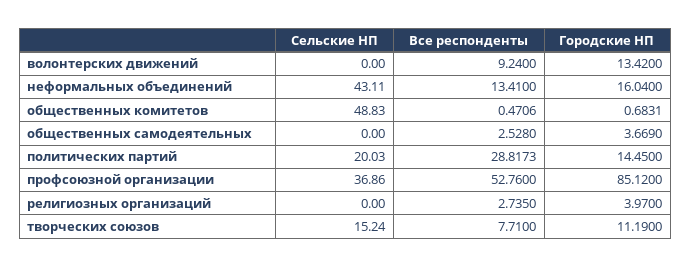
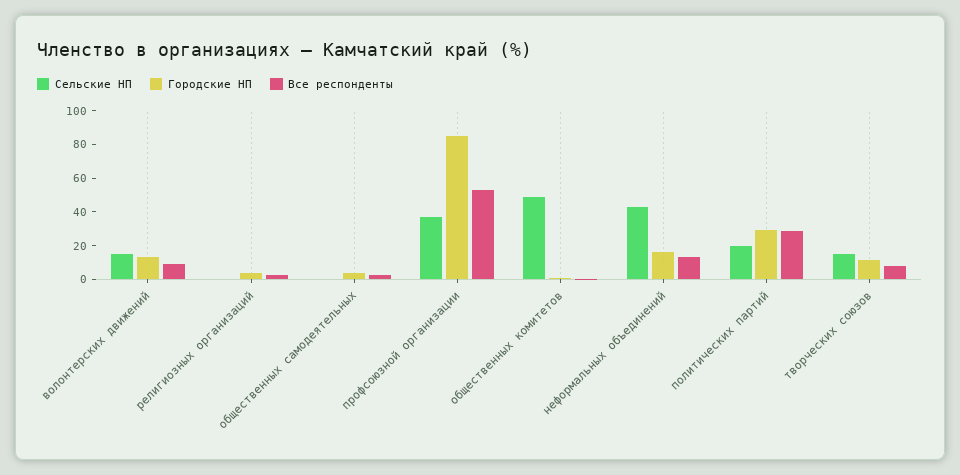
  {
    "Сельские НП": {
-     "волонтерских движений": 0,
+     "волонтерских движений": 15,
      "неформальных объединений": 43.11,
      "общественных комитетов": 48.83,
      "общественных самодеятельных": 0,
      "политических партий": 20.03,
      "профсоюзной организации": 36.86,
      "религиозных организаций": 0,
      "творческих союзов": 15.24
    },
    "Все респонденты": {
      "волонтерских движений": 9.24,
      "неформальных объединений": 13.41,
      "общественных комитетов": 0.4706,
      "общественных самодеятельных": 2.528,
      "политических партий": 28.8173,
      "профсоюзной организации": 52.76,
      "религиозных организаций": 2.735,
      "творческих союзов": 7.71
    },
    "Городские НП": {
      "волонтерских движений": 13.42,
      "неформальных объединений": 16.04,
      "общественных комитетов": 0.6831,
      "общественных самодеятельных": 3.669,
-     "политических партий": 14.45,
+     "политических партий": 30,
      "профсоюзной организации": 85.12,
      "религиозных организаций": 3.97,
      "творческих союзов": 11.19
    }
  }

